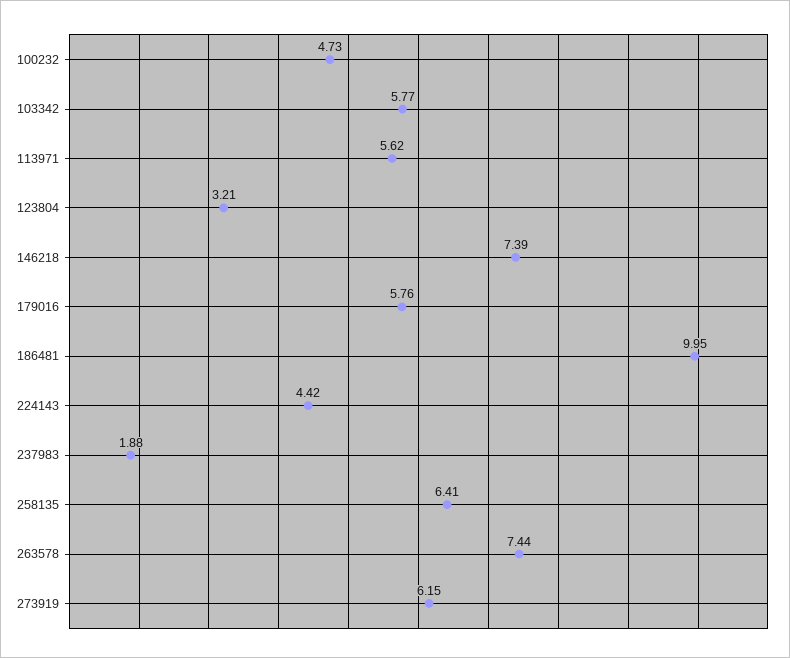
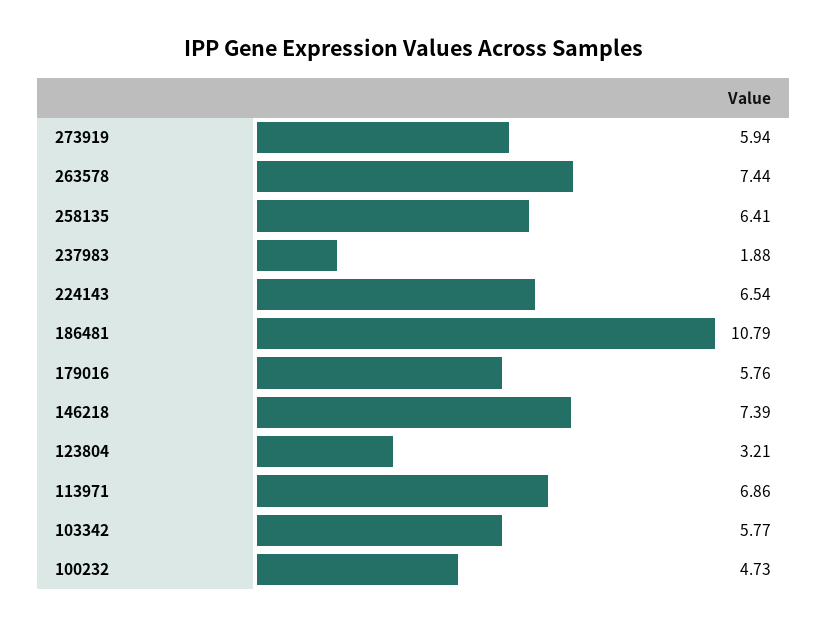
  {
    "100232": 4.73,
    "103342": 5.77,
-   "113971": 5.62,
+   "113971": 6.86,
    "123804": 3.21,
    "146218": 7.39,
    "179016": 5.76,
-   "186481": 9.95,
+   "186481": 10.79,
-   "224143": 4.42,
+   "224143": 6.54,
    "237983": 1.88,
    "258135": 6.41,
    "263578": 7.44,
-   "273919": 6.15
+   "273919": 5.94
  }

